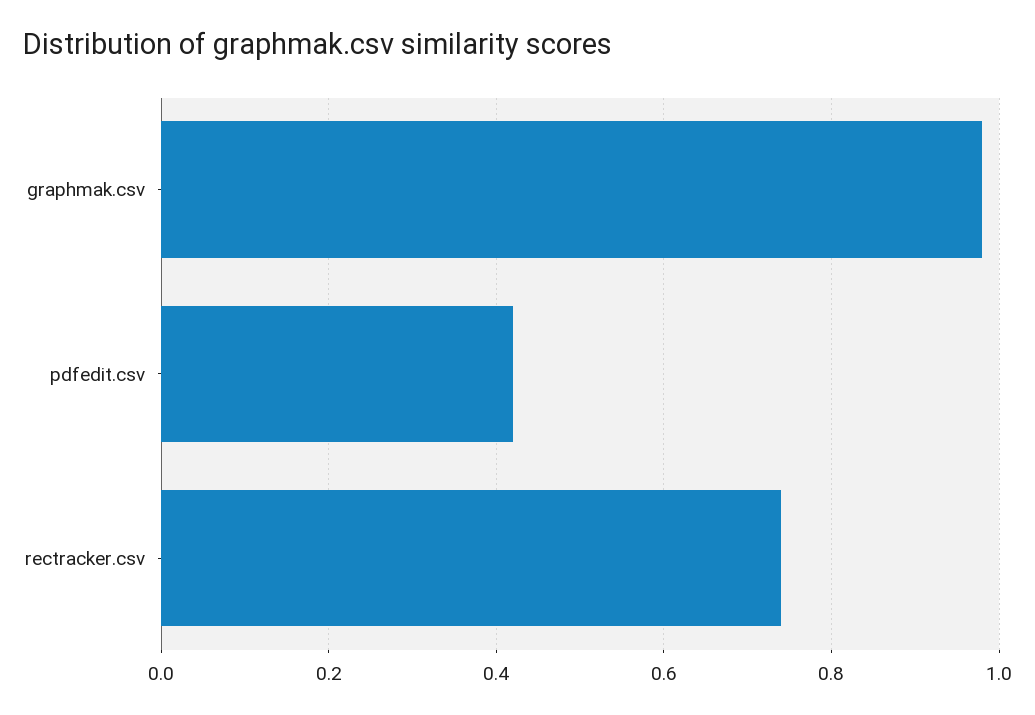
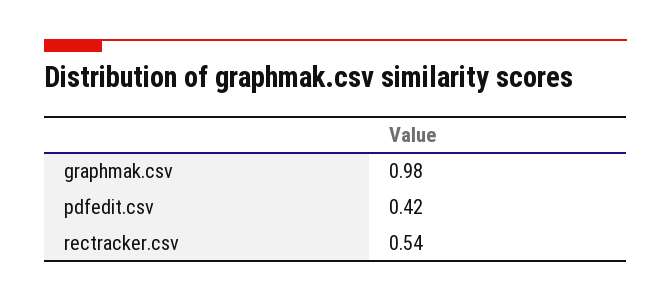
  {
    "graphmak.csv": 0.98,
    "pdfedit.csv": 0.42,
-   "rectracker.csv": 0.75
+   "rectracker.csv": 0.54
  }

